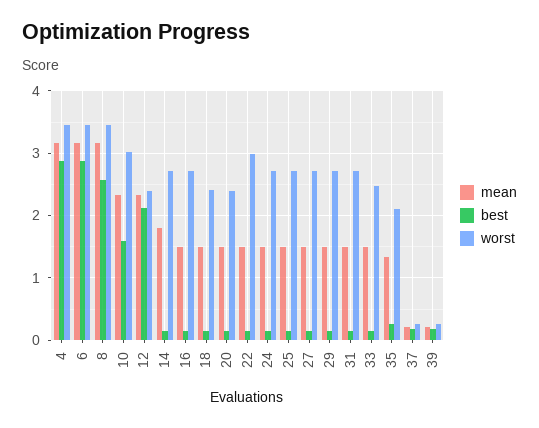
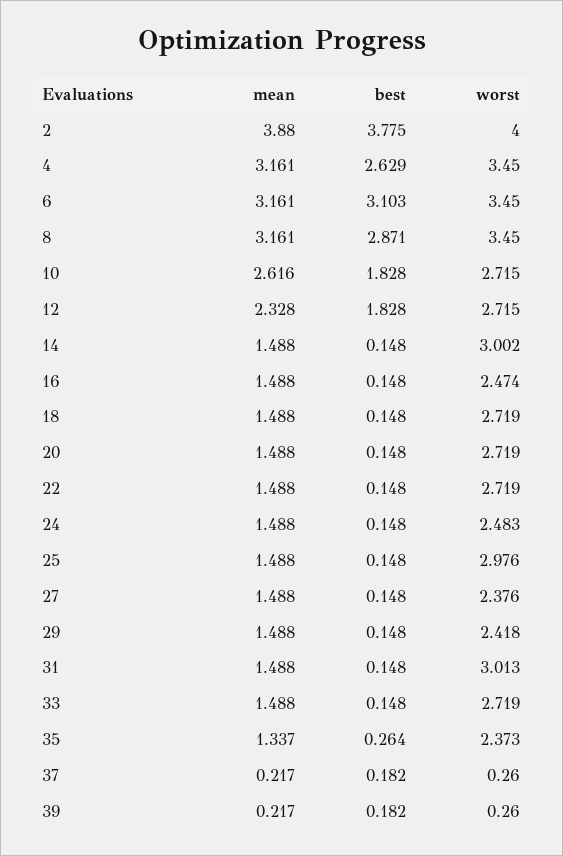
  {
    "mean": {
      "4": 3.161,
      "6": 3.161,
      "8": 3.161,
-     "10": 2.3,
+     "10": 2.616,
      "12": 2.328,
-     "14": 1.8,
+     "14": 1.488,
      "16": 1.488,
      "18": 1.488,
      "20": 1.488,
      "22": 1.488,
      "24": 1.488,
      "25": 1.488,
      "27": 1.488,
      "29": 1.488,
      "31": 1.488,
      "33": 1.488,
      "35": 1.337,
      "37": 0.217,
-     "39": 0.217
+     "39": 0.217,
+     "2": 3.88
    },
    "best": {
-     "4": 2.9,
+     "4": 2.629,
-     "6": 2.9,
+     "6": 3.103,
-     "8": 2.6,
+     "8": 2.871,
-     "10": 1.6,
+     "10": 1.828,
-     "12": 2.1,
+     "12": 1.828,
      "14": 0.148,
      "16": 0.148,
      "18": 0.148,
      "20": 0.148,
      "22": 0.148,
      "24": 0.148,
      "25": 0.148,
      "27": 0.148,
      "29": 0.148,
      "31": 0.148,
      "33": 0.148,
      "35": 0.264,
      "37": 0.182,
-     "39": 0.182
+     "39": 0.182,
+     "2": 3.775
    },
    "worst": {
      "4": 3.45,
      "6": 3.45,
      "8": 3.45,
-     "10": 3,
+     "10": 2.715,
-     "12": 2.4,
+     "12": 2.715,
-     "14": 2.7,
+     "14": 3.002,
-     "16": 2.7,
+     "16": 2.474,
-     "18": 2.4,
+     "18": 2.719,
-     "20": 2.4,
+     "20": 2.719,
-     "22": 3,
+     "22": 2.719,
-     "24": 2.7,
+     "24": 2.483,
-     "25": 2.7,
+     "25": 2.976,
-     "27": 2.7,
+     "27": 2.376,
-     "29": 2.7,
+     "29": 2.418,
-     "31": 2.7,
+     "31": 3.013,
-     "33": 2.5,
+     "33": 2.719,
-     "35": 2.1,
+     "35": 2.373,
      "37": 0.26,
-     "39": 0.26
+     "39": 0.26,
+     "2": 4
    }
  }

